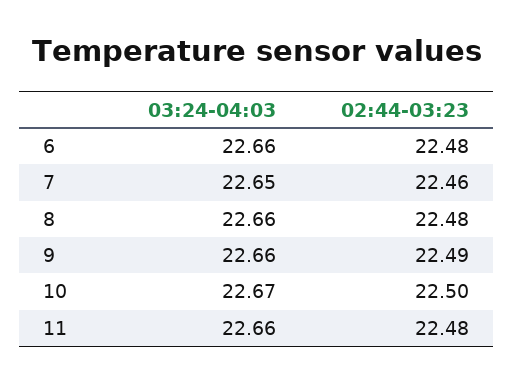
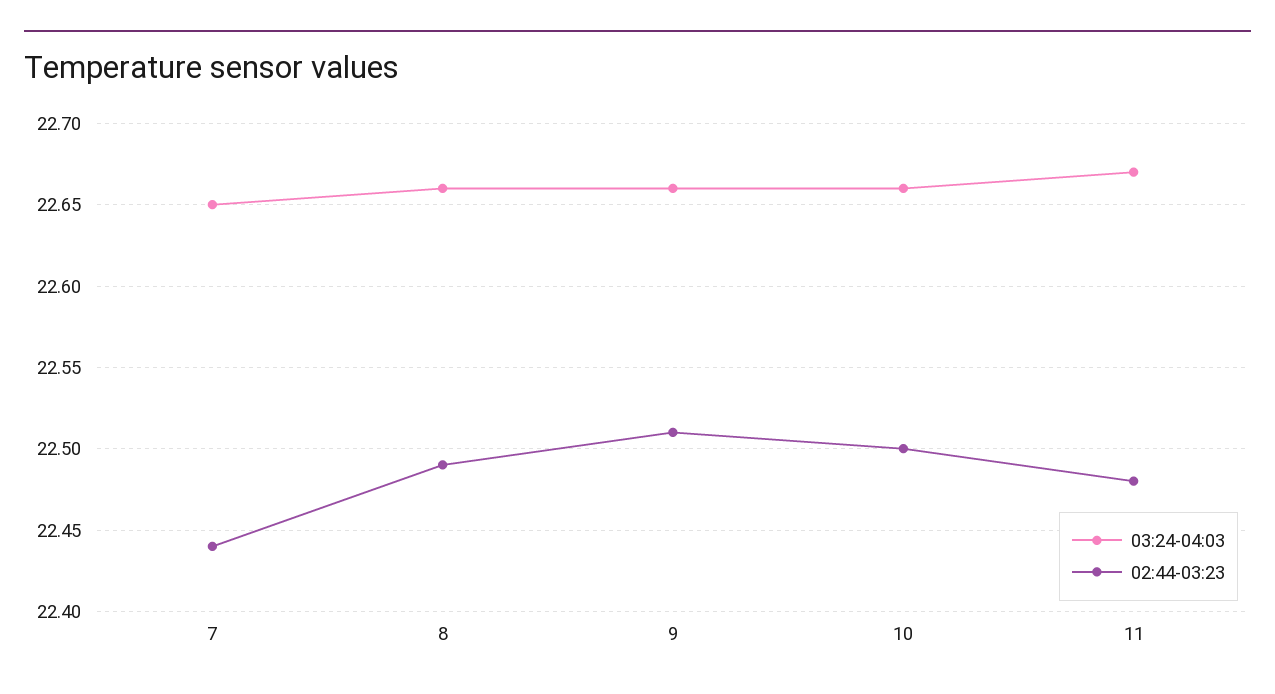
  {
    "03:24-04:03": {
-     "6": 22.66,
      "7": 22.65,
      "8": 22.66,
      "9": 22.66,
-     "10": 22.67,
+     "10": 22.66,
-     "11": 22.66
+     "11": 22.67
    },
    "02:44-03:23": {
-     "6": 22.48,
-     "7": 22.46,
+     "7": 22.44,
-     "8": 22.48,
+     "8": 22.49,
-     "9": 22.49,
+     "9": 22.51,
      "10": 22.5,
      "11": 22.48
    }
  }

